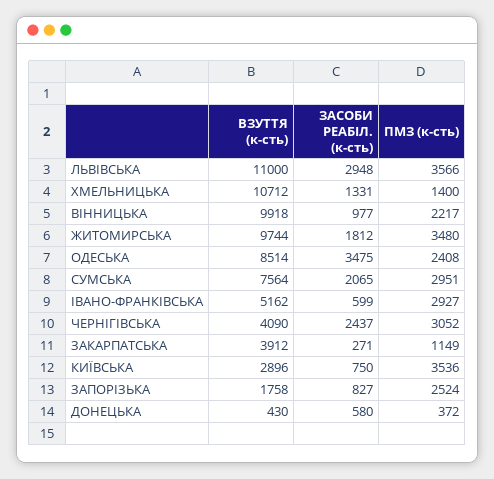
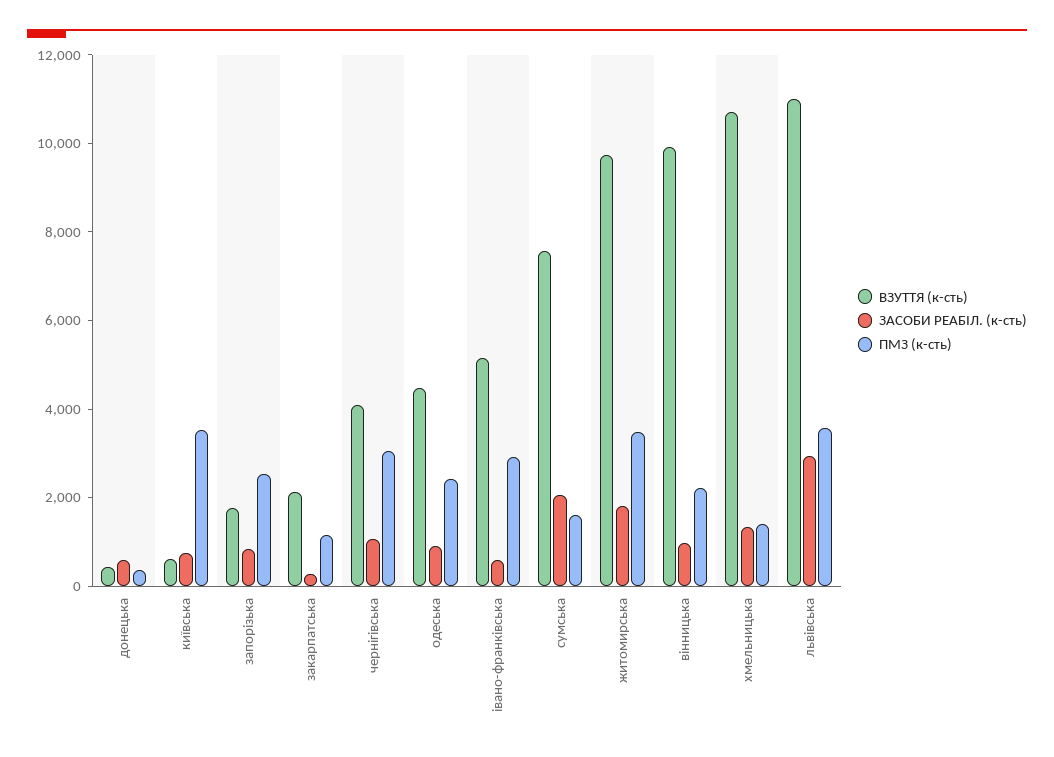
  {
    "ВЗУТТЯ (к-сть)": {
      "ЛЬВІВСЬКА": 11000,
      "ХМЕЛЬНИЦЬКА": 10712,
      "ВІННИЦЬКА": 9918,
      "ЖИТОМИРСЬКА": 9744,
-     "ОДЕСЬКА": 8514,
+     "ОДЕСЬКА": 4500,
      "СУМСЬКА": 7564,
      "ІВАНО-ФРАНКІВСЬКА": 5162,
      "ЧЕРНІГІВСЬКА": 4090,
-     "ЗАКАРПАТСЬКА": 3912,
+     "ЗАКАРПАТСЬКА": 2000,
-     "КИЇВСЬКА": 2896,
+     "КИЇВСЬКА": 500,
      "ЗАПОРІЗЬКА": 1758,
      "ДОНЕЦЬКА": 430
    },
    "ЗАСОБИ РЕАБІЛ. (к-сть)": {
      "ЛЬВІВСЬКА": 2948,
      "ХМЕЛЬНИЦЬКА": 1331,
      "ВІННИЦЬКА": 977,
      "ЖИТОМИРСЬКА": 1812,
-     "ОДЕСЬКА": 3475,
+     "ОДЕСЬКА": 1000,
      "СУМСЬКА": 2065,
      "ІВАНО-ФРАНКІВСЬКА": 599,
-     "ЧЕРНІГІВСЬКА": 2437,
+     "ЧЕРНІГІВСЬКА": 1000,
      "ЗАКАРПАТСЬКА": 271,
      "КИЇВСЬКА": 750,
      "ЗАПОРІЗЬКА": 827,
      "ДОНЕЦЬКА": 580
    },
    "ПМЗ (к-сть)": {
      "ЛЬВІВСЬКА": 3566,
      "ХМЕЛЬНИЦЬКА": 1400,
      "ВІННИЦЬКА": 2217,
      "ЖИТОМИРСЬКА": 3480,
      "ОДЕСЬКА": 2408,
-     "СУМСЬКА": 2951,
+     "СУМСЬКА": 1500,
      "ІВАНО-ФРАНКІВСЬКА": 2927,
      "ЧЕРНІГІВСЬКА": 3052,
      "ЗАКАРПАТСЬКА": 1149,
      "КИЇВСЬКА": 3536,
      "ЗАПОРІЗЬКА": 2524,
      "ДОНЕЦЬКА": 372
    }
  }

